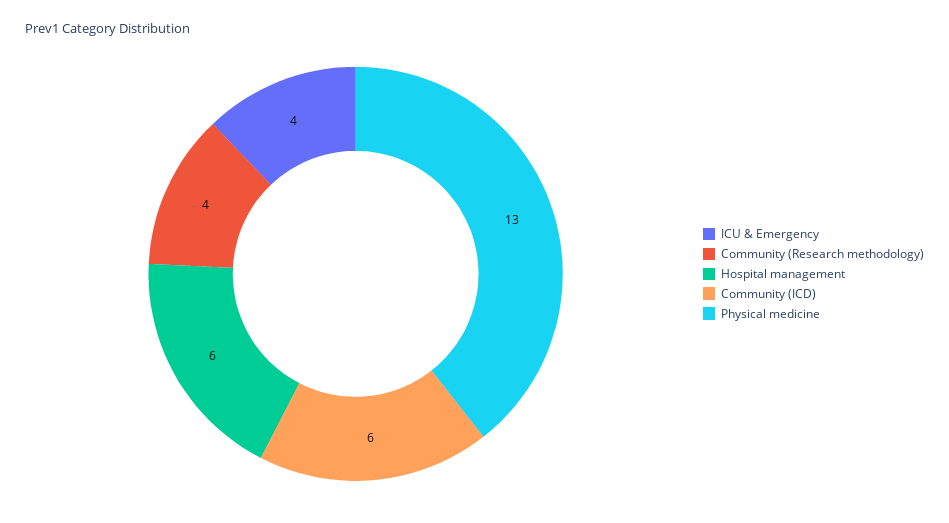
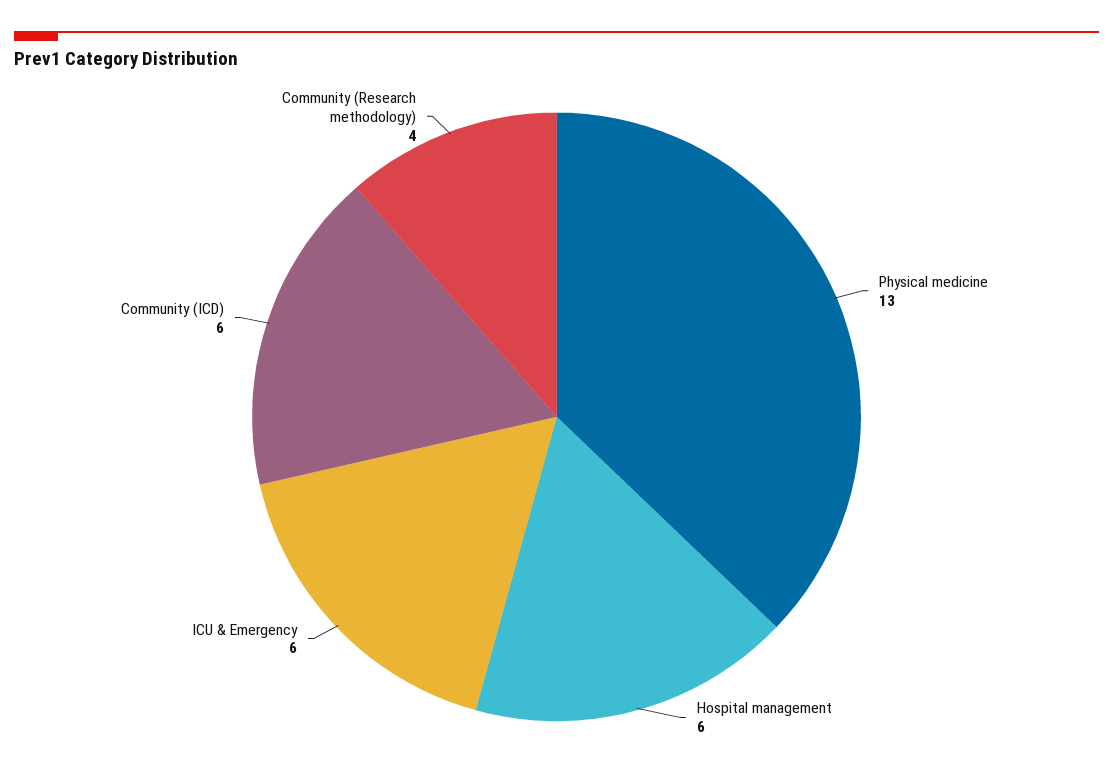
  {
-   "ICU & Emergency": 4,
+   "ICU & Emergency": 6,
    "Community (Research methodology)": 4,
    "Hospital management": 6,
    "Community (ICD)": 6,
    "Physical medicine": 13
  }

